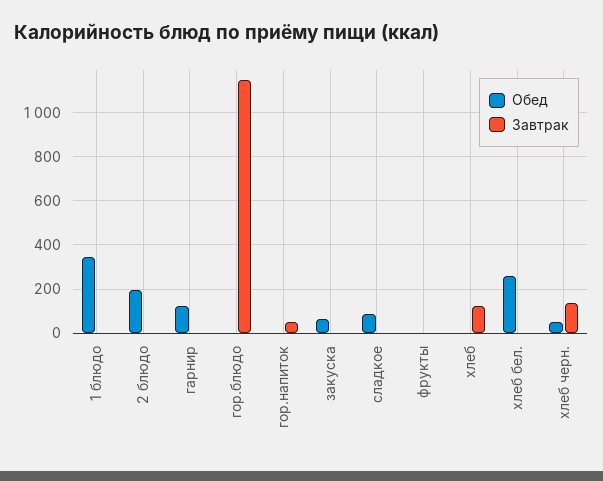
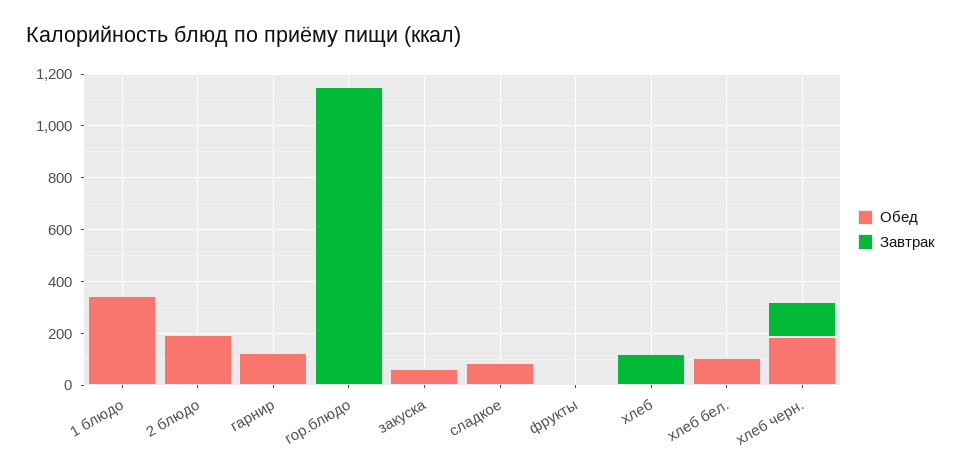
  {
    "Обед": {
      "1 блюдо": 350,
      "2 блюдо": 200,
      "гарнир": 100,
      "гор.блюдо": 0,
-     "гор.напиток": 0,
      "закуска": 50,
      "сладкое": 100,
      "фрукты": 0,
      "хлеб": 0,
-     "хлеб бел.": 250,
+     "хлеб бел.": 100,
-     "хлеб черн.": 50
+     "хлеб черн.": 200
    },
    "Завтрак": {
      "1 блюдо": 0,
      "2 блюдо": 0,
      "гарнир": 0,
      "гор.блюдо": 1150,
-     "гор.напиток": 50,
      "закуска": 0,
      "сладкое": 0,
      "фрукты": 0,
      "хлеб": 100,
      "хлеб бел.": 0,
      "хлеб черн.": 150
    }
  }

